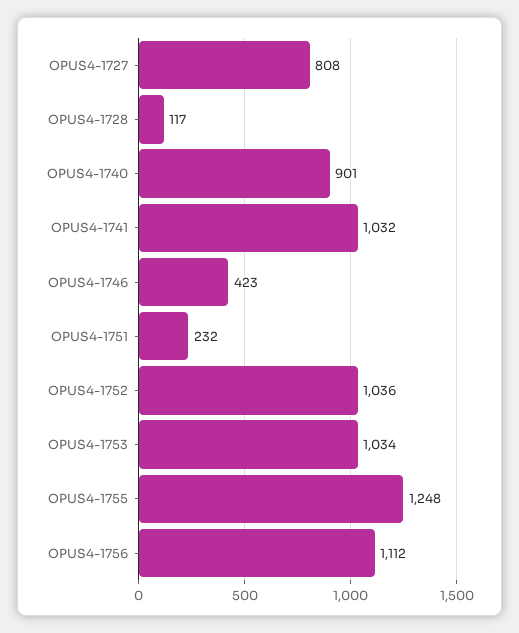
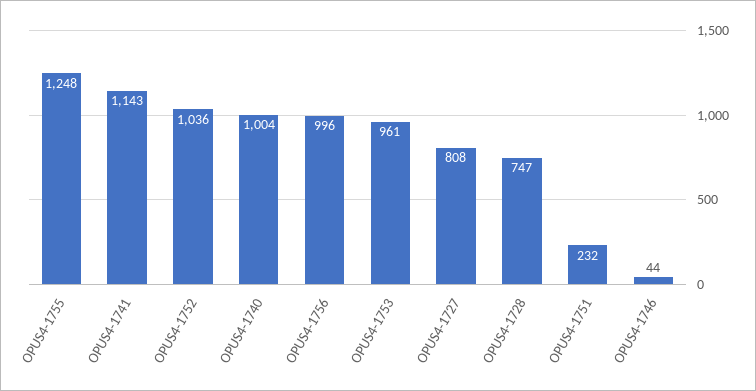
  {
    "OPUS4-1727": 808,
-   "OPUS4-1728": 117,
+   "OPUS4-1728": 747,
-   "OPUS4-1740": 901,
+   "OPUS4-1740": 1004,
-   "OPUS4-1741": 1032,
+   "OPUS4-1741": 1143,
-   "OPUS4-1746": 423,
+   "OPUS4-1746": 44,
    "OPUS4-1751": 232,
    "OPUS4-1752": 1036,
-   "OPUS4-1753": 1034,
+   "OPUS4-1753": 961,
    "OPUS4-1755": 1248,
-   "OPUS4-1756": 1112
+   "OPUS4-1756": 996
  }

